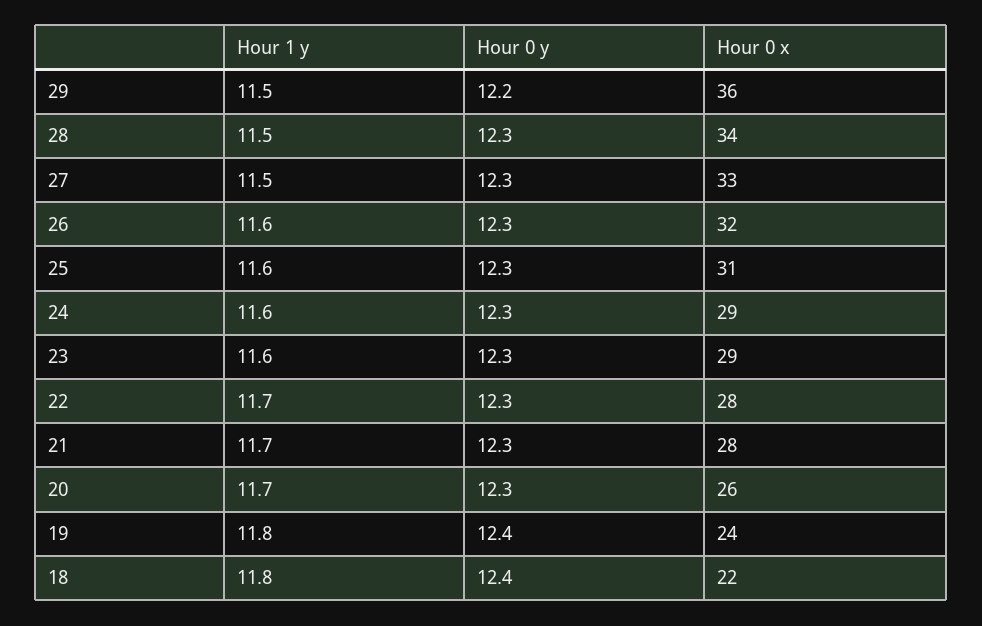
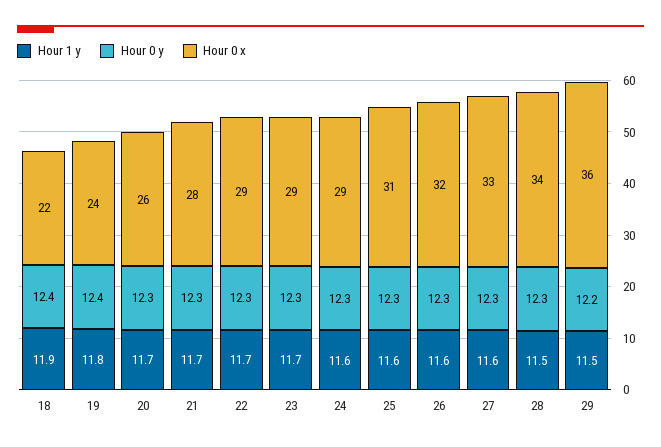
  {
    "Hour 1 y": {
      "29": 11.5,
      "28": 11.5,
-     "27": 11.5,
+     "27": 11.6,
      "26": 11.6,
      "25": 11.6,
      "24": 11.6,
-     "23": 11.6,
+     "23": 11.7,
      "22": 11.7,
      "21": 11.7,
      "20": 11.7,
      "19": 11.8,
-     "18": 11.8
+     "18": 11.9
    },
    "Hour 0 y": {
      "29": 12.2,
      "28": 12.3,
      "27": 12.3,
      "26": 12.3,
      "25": 12.3,
      "24": 12.3,
      "23": 12.3,
      "22": 12.3,
      "21": 12.3,
      "20": 12.3,
      "19": 12.4,
      "18": 12.4
    },
    "Hour 0 x": {
      "29": 36,
      "28": 34,
      "27": 33,
      "26": 32,
      "25": 31,
      "24": 29,
      "23": 29,
-     "22": 28,
+     "22": 29,
      "21": 28,
      "20": 26,
      "19": 24,
      "18": 22
    }
  }

